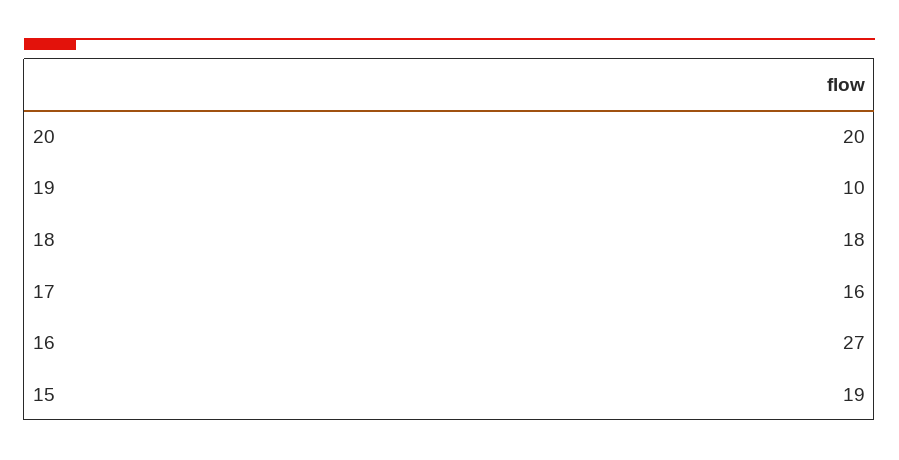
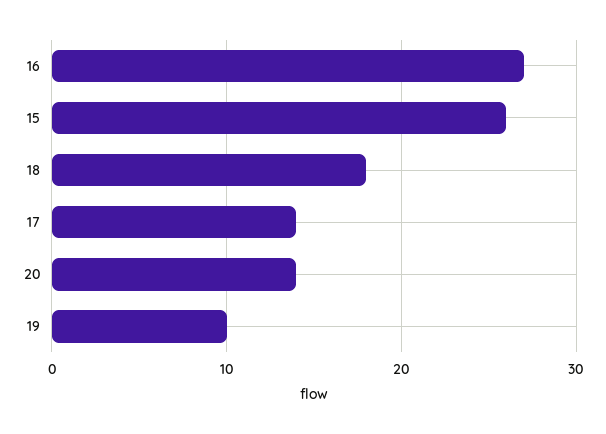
  {
-   "20": 20,
+   "20": 14,
    "19": 10,
    "18": 18,
-   "17": 16,
+   "17": 14,
    "16": 27,
-   "15": 19
+   "15": 26
  }

